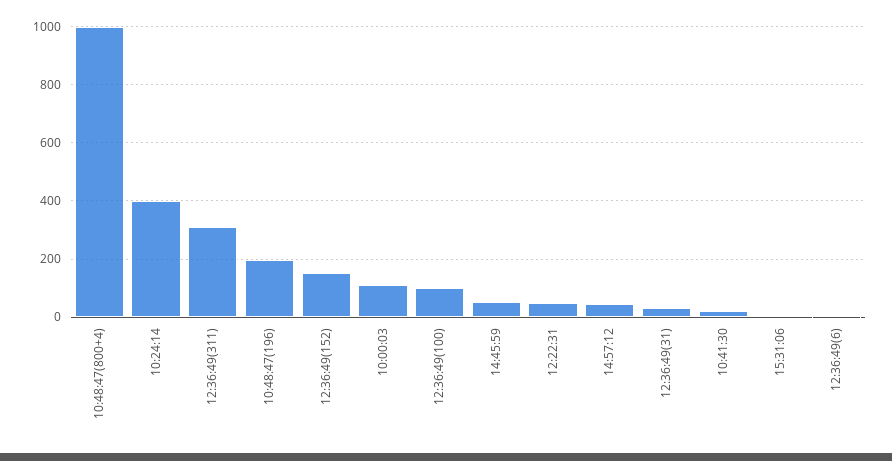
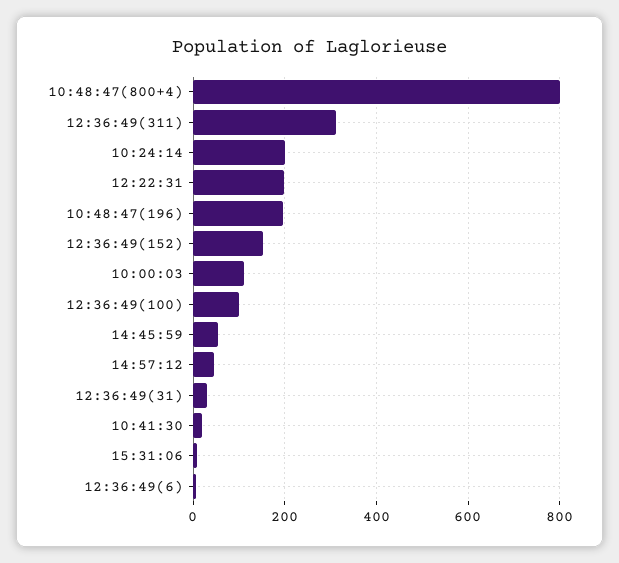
  {
-   "10:48:47(800+4)": 1000,
+   "10:48:47(800+4)": 800,
-   "10:24:14": 400,
+   "10:24:14": 200,
    "12:36:49(311)": 320,
    "10:48:47(196)": 200,
    "12:36:49(152)": 160,
    "10:00:03": 120,
    "12:36:49(100)": 100,
    "14:45:59": 60,
-   "12:22:31": 50,
+   "12:22:31": 200,
    "14:57:12": 40,
    "12:36:49(31)": 40,
    "10:41:30": 20,
    "15:31:06": 0,
    "12:36:49(6)": 0
  }

